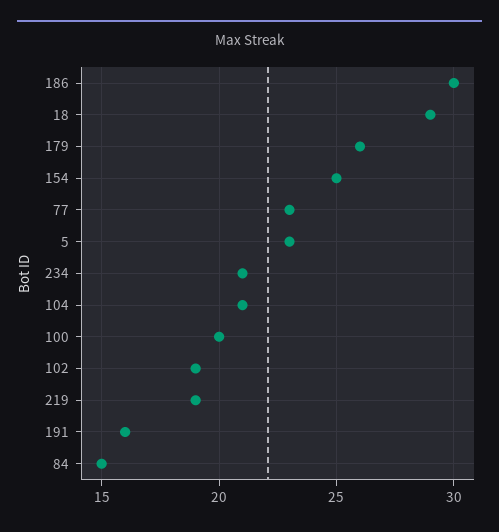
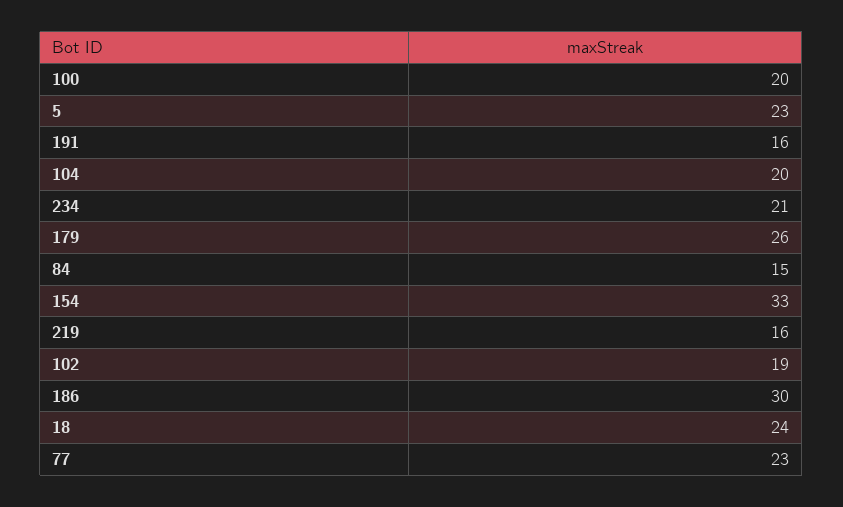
  {
    "186": 30,
-   "18": 29,
+   "18": 24,
    "179": 26,
-   "154": 25,
+   "154": 33,
    "77": 23,
    "5": 23,
    "234": 21,
-   "104": 21,
+   "104": 20,
    "100": 20,
    "102": 19,
-   "219": 19,
+   "219": 16,
    "191": 16,
    "84": 15
  }

